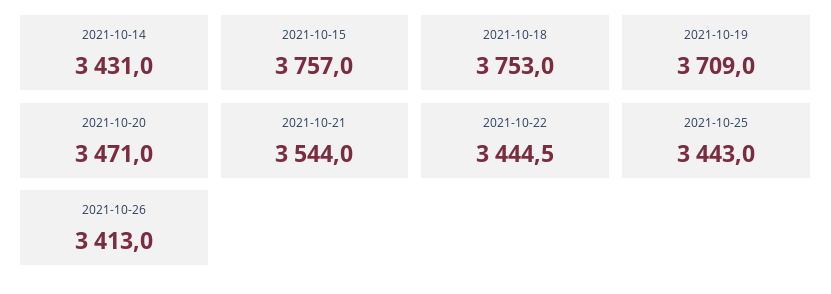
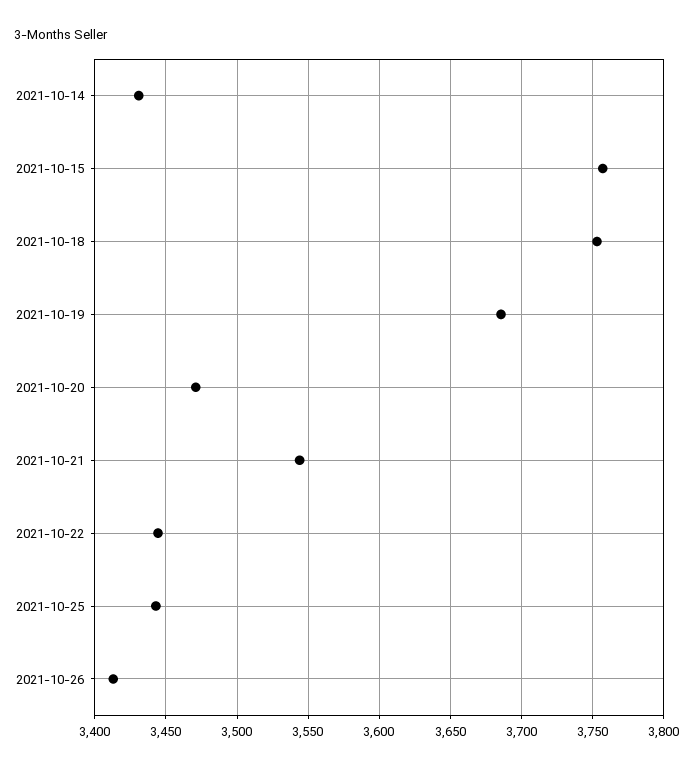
  {
    "2021-10-14": 3431,
    "2021-10-15": 3757,
    "2021-10-18": 3753,
-   "2021-10-19": 3709,
+   "2021-10-19": 3685,
    "2021-10-20": 3471,
    "2021-10-21": 3544,
    "2021-10-22": 3444.5,
    "2021-10-25": 3443,
    "2021-10-26": 3413
  }

